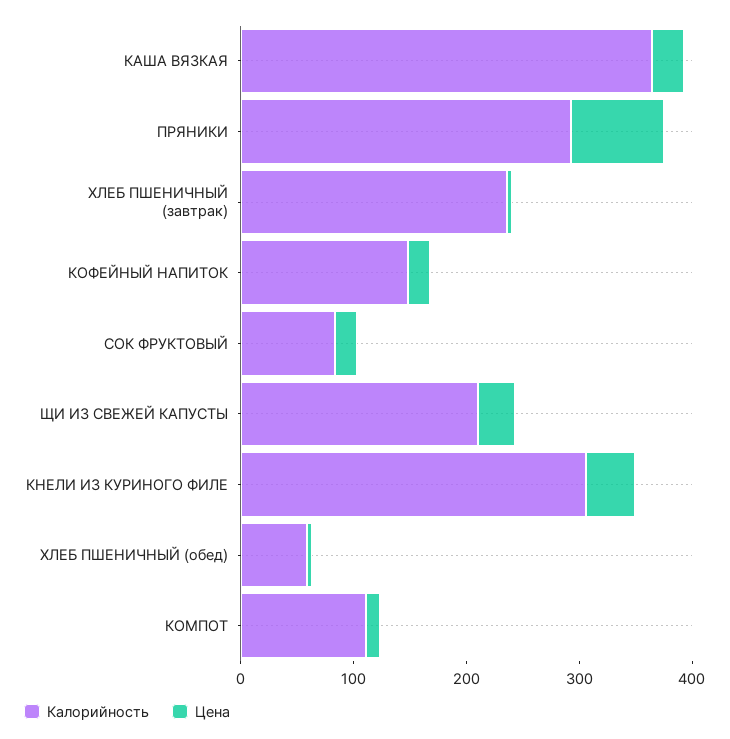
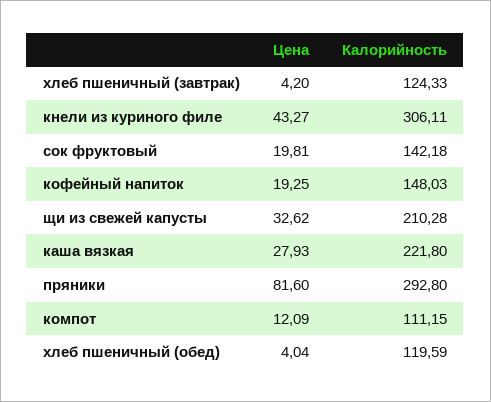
  {
    "Калорийность": {
-     "КАША ВЯЗКАЯ": 360,
+     "КАША ВЯЗКАЯ": 221.8,
      "ПРЯНИКИ": 292.8,
-     "ХЛЕБ ПШЕНИЧНЫЙ (завтрак)": 240,
+     "ХЛЕБ ПШЕНИЧНЫЙ (завтрак)": 124.33,
      "КОФЕЙНЫЙ НАПИТОК": 148.03,
-     "СОК ФРУКТОВЫЙ": 80,
+     "СОК ФРУКТОВЫЙ": 142.18,
      "ЩИ ИЗ СВЕЖЕЙ КАПУСТЫ": 210.28,
      "КНЕЛИ ИЗ КУРИНОГО ФИЛЕ": 306.11,
-     "ХЛЕБ ПШЕНИЧНЫЙ (обед)": 60,
+     "ХЛЕБ ПШЕНИЧНЫЙ (обед)": 119.59,
      "КОМПОТ": 111.15
    },
    "Цена": {
      "КАША ВЯЗКАЯ": 27.93,
      "ПРЯНИКИ": 81.6,
      "ХЛЕБ ПШЕНИЧНЫЙ (завтрак)": 4.2,
      "КОФЕЙНЫЙ НАПИТОК": 19.25,
      "СОК ФРУКТОВЫЙ": 19.81,
      "ЩИ ИЗ СВЕЖЕЙ КАПУСТЫ": 32.62,
      "КНЕЛИ ИЗ КУРИНОГО ФИЛЕ": 43.27,
      "ХЛЕБ ПШЕНИЧНЫЙ (обед)": 4.04,
      "КОМПОТ": 12.09
    }
  }

